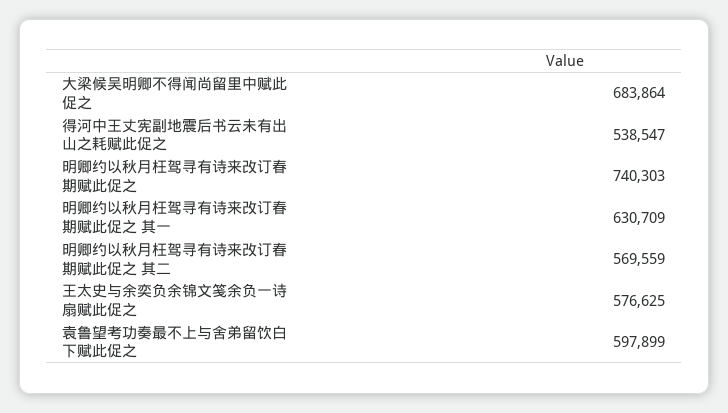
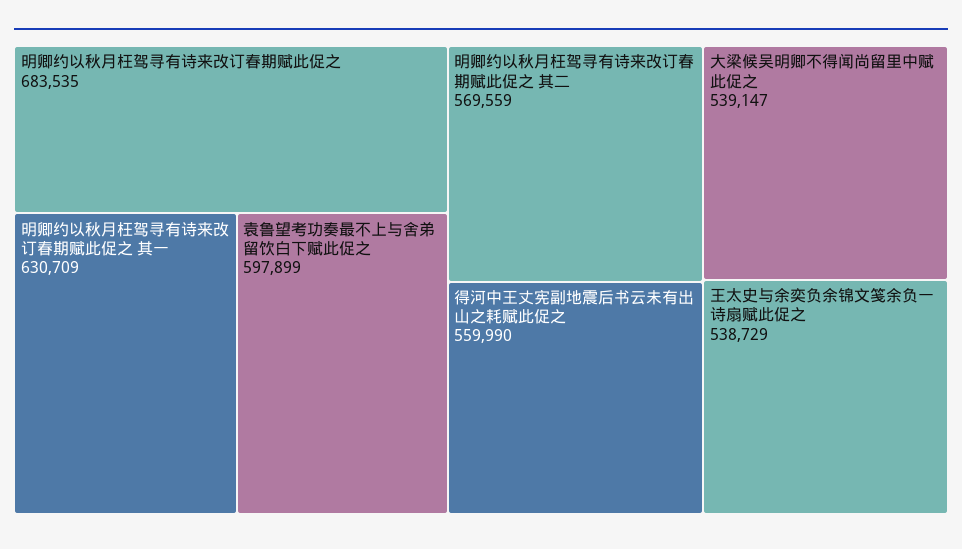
  {
-   "大梁候吴明卿不得闻尚留里中赋此促之": 683864,
+   "大梁候吴明卿不得闻尚留里中赋此促之": 539147,
-   "得河中王丈宪副地震后书云未有出山之耗赋此促之": 538547,
+   "得河中王丈宪副地震后书云未有出山之耗赋此促之": 559990,
-   "明卿约以秋月枉驾寻有诗来改订春期赋此促之": 740303,
+   "明卿约以秋月枉驾寻有诗来改订春期赋此促之": 683535,
    "明卿约以秋月枉驾寻有诗来改订春期赋此促之 其一": 630709,
    "明卿约以秋月枉驾寻有诗来改订春期赋此促之 其二": 569559,
-   "王太史与余奕负余锦文笺余负一诗扇赋此促之": 576625,
+   "王太史与余奕负余锦文笺余负一诗扇赋此促之": 538729,
    "袁鲁望考功奏最不上与舍弟留饮白下赋此促之": 597899
  }

